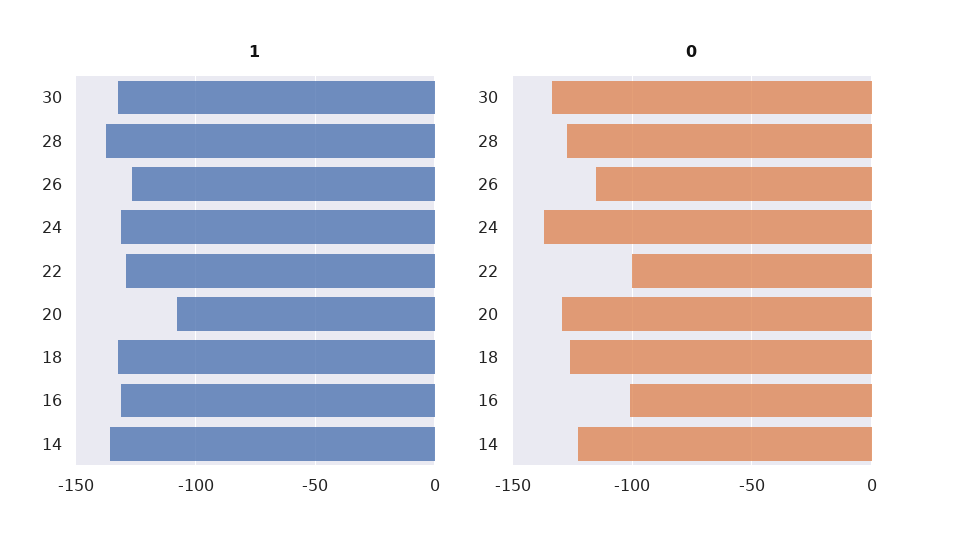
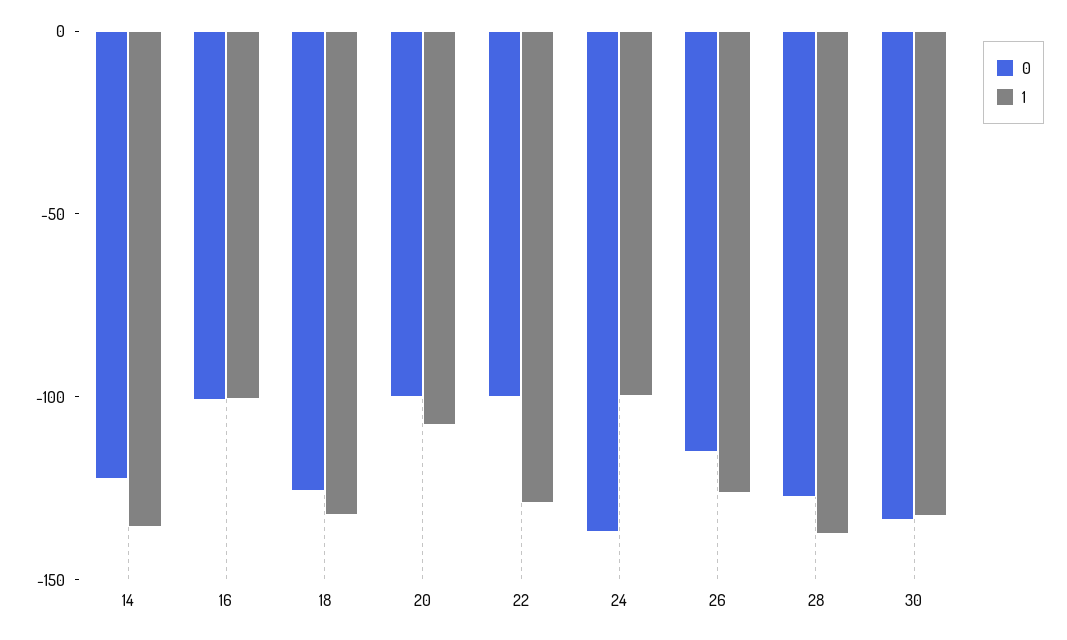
  {
    "1": {
      "30": -135,
      "28": -140,
      "26": -125,
-     "24": -130,
+     "24": -100,
      "22": -130,
      "20": -110,
      "18": -130,
-     "16": -130,
+     "16": -100,
      "14": -135
    },
    "0": {
      "30": -135,
      "28": -130,
      "26": -115,
      "24": -135,
      "22": -100,
-     "20": -130,
+     "20": -100,
      "18": -125,
      "16": -100,
      "14": -125
    }
  }

